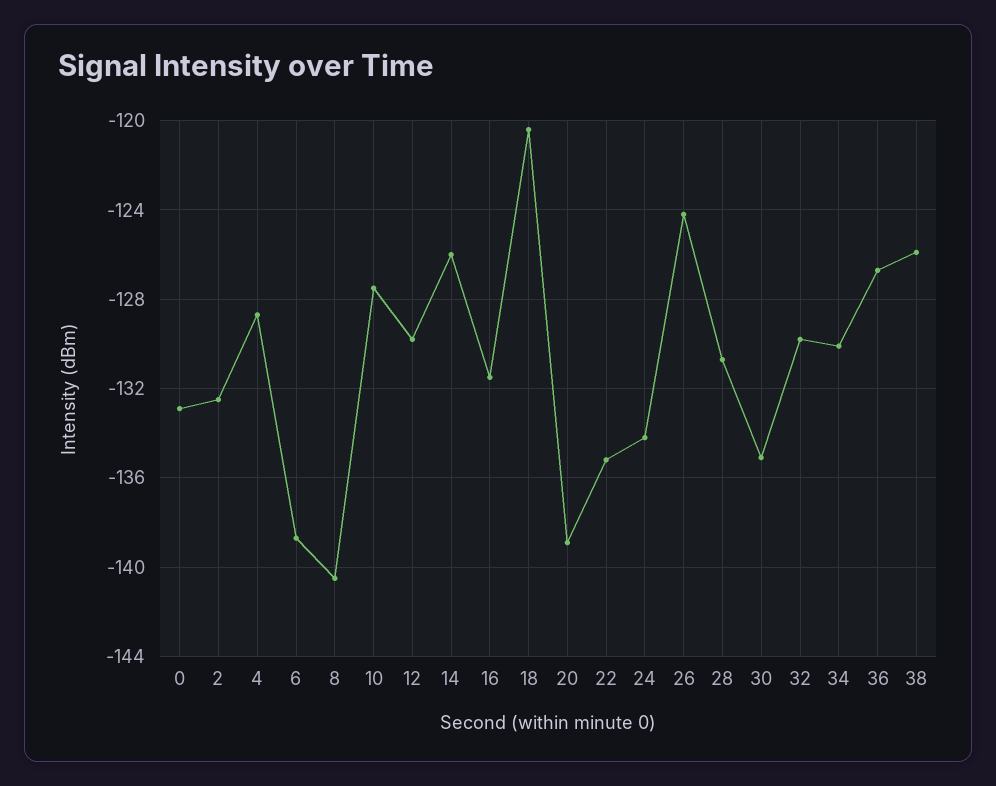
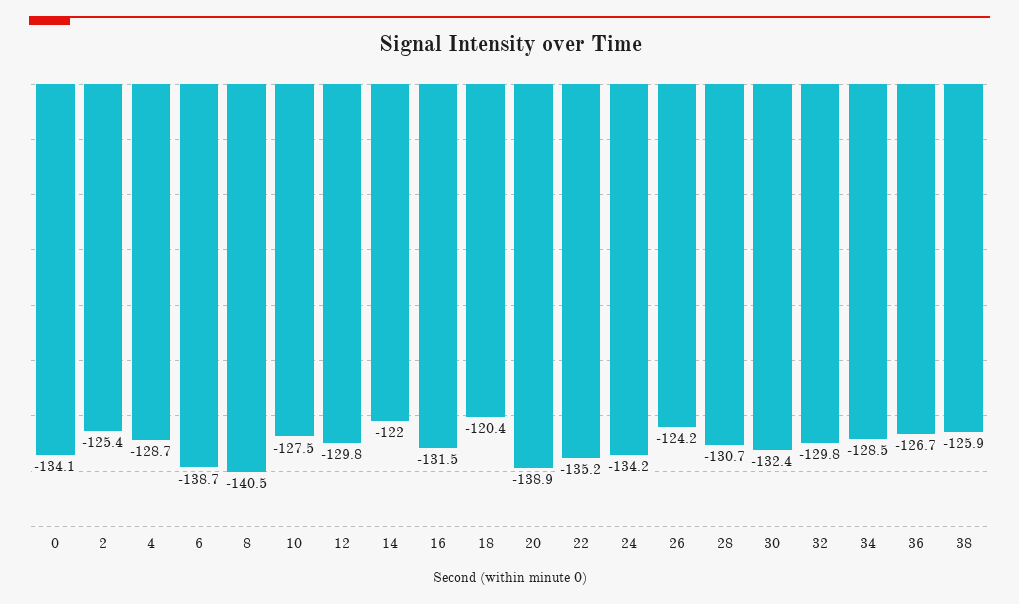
  {
-   "0": -133,
+   "0": -134.1,
-   "2": -132.5,
+   "2": -125.4,
    "4": -128.7,
    "6": -138.7,
    "8": -140.5,
    "10": -127.5,
    "12": -129.8,
-   "14": -126,
+   "14": -122,
    "16": -131.5,
    "18": -120.4,
    "20": -138.9,
    "22": -135.2,
    "24": -134.2,
    "26": -124.2,
    "28": -130.7,
-   "30": -135,
+   "30": -132.4,
    "32": -129.8,
-   "34": -130,
+   "34": -128.5,
    "36": -126.7,
    "38": -125.9
  }

